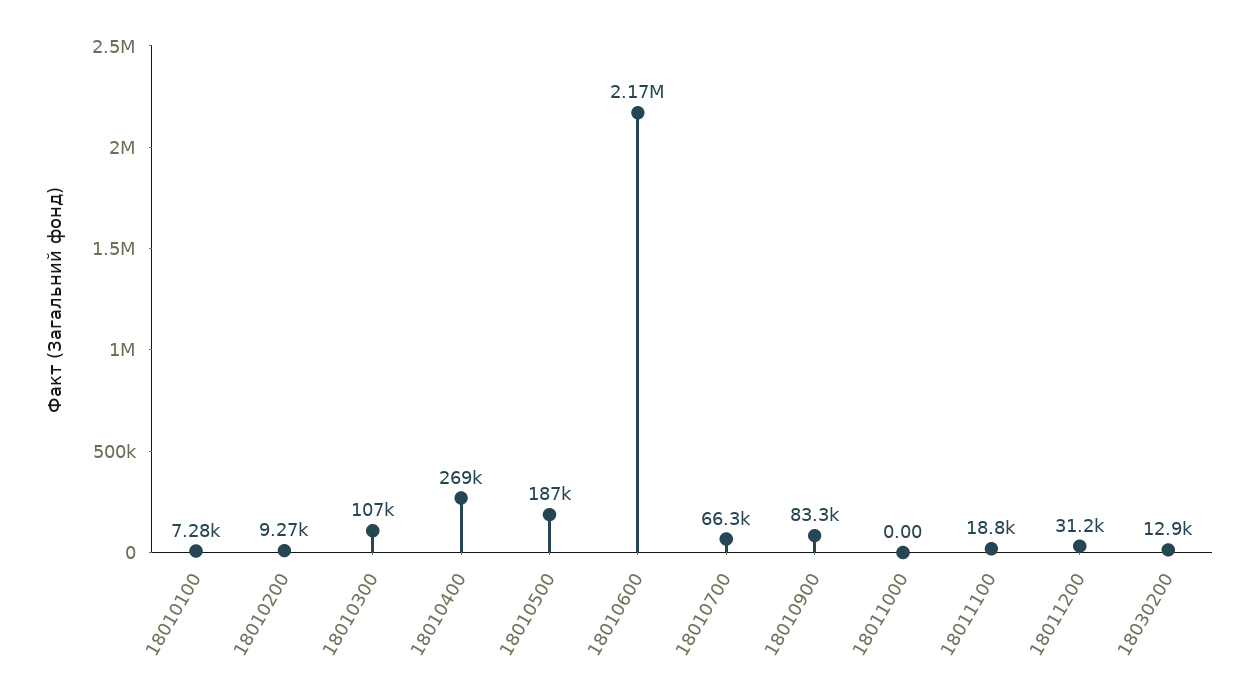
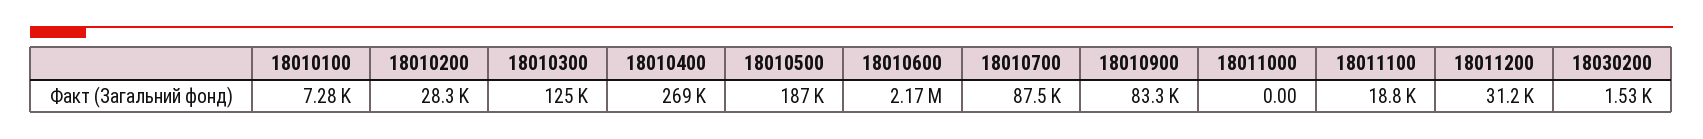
  {
    "18010100": 7280,
-   "18010200": 9270,
+   "18010200": 28300,
-   "18010300": 107000,
+   "18010300": 125000,
    "18010400": 269000,
    "18010500": 187000,
    "18010600": 2170000,
-   "18010700": 66300,
+   "18010700": 87500,
    "18010900": 83300,
    "18011000": 0,
    "18011100": 18800,
    "18011200": 31200,
-   "18030200": 12900
+   "18030200": 1530
  }

